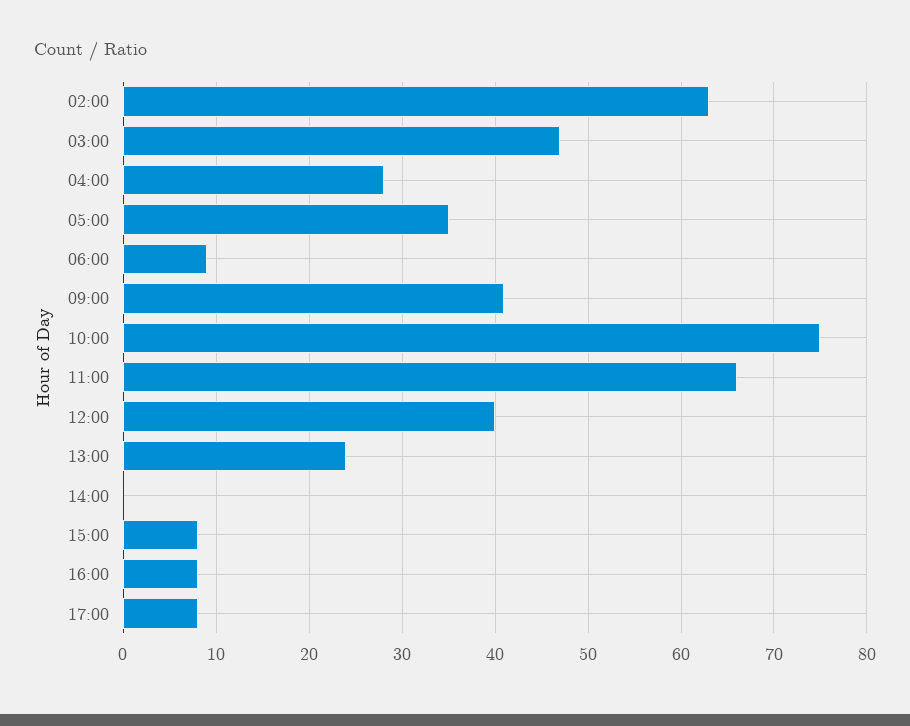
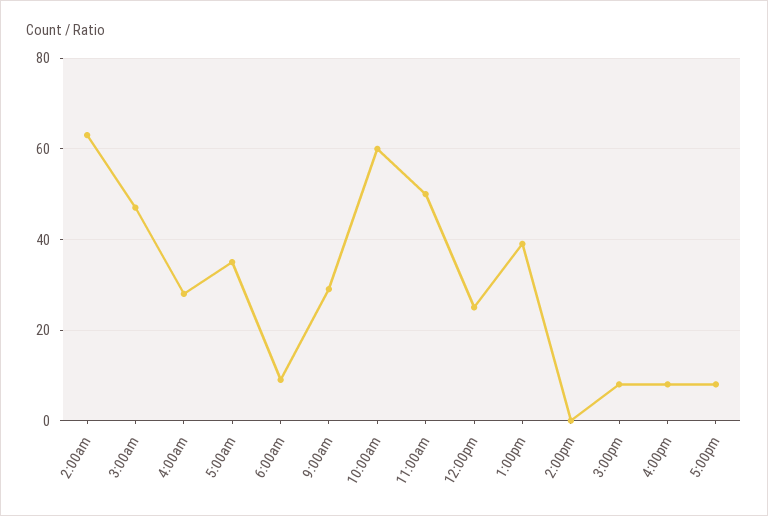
  {
    "02:00": 63,
    "03:00": 47,
    "04:00": 28,
    "05:00": 35,
    "06:00": 9,
-   "09:00": 41,
+   "09:00": 30,
-   "10:00": 75,
+   "10:00": 60,
-   "11:00": 66,
+   "11:00": 50,
-   "12:00": 40,
+   "12:00": 25,
-   "13:00": 24,
+   "13:00": 40,
    "14:00": 0,
    "15:00": 8,
    "16:00": 8,
    "17:00": 8
  }

